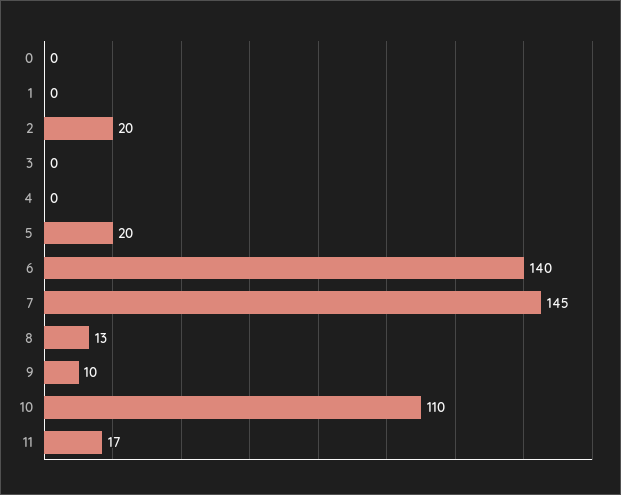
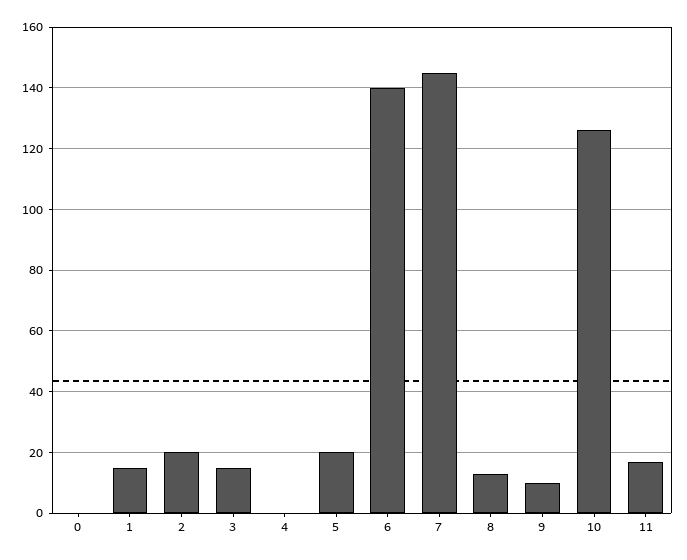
  {
    "0": 0,
-   "1": 0,
+   "1": 15,
    "2": 20,
-   "3": 0,
+   "3": 15,
    "4": 0,
    "5": 20,
    "6": 140,
    "7": 145,
    "8": 13,
    "9": 10,
-   "10": 110,
+   "10": 125,
    "11": 17
  }

